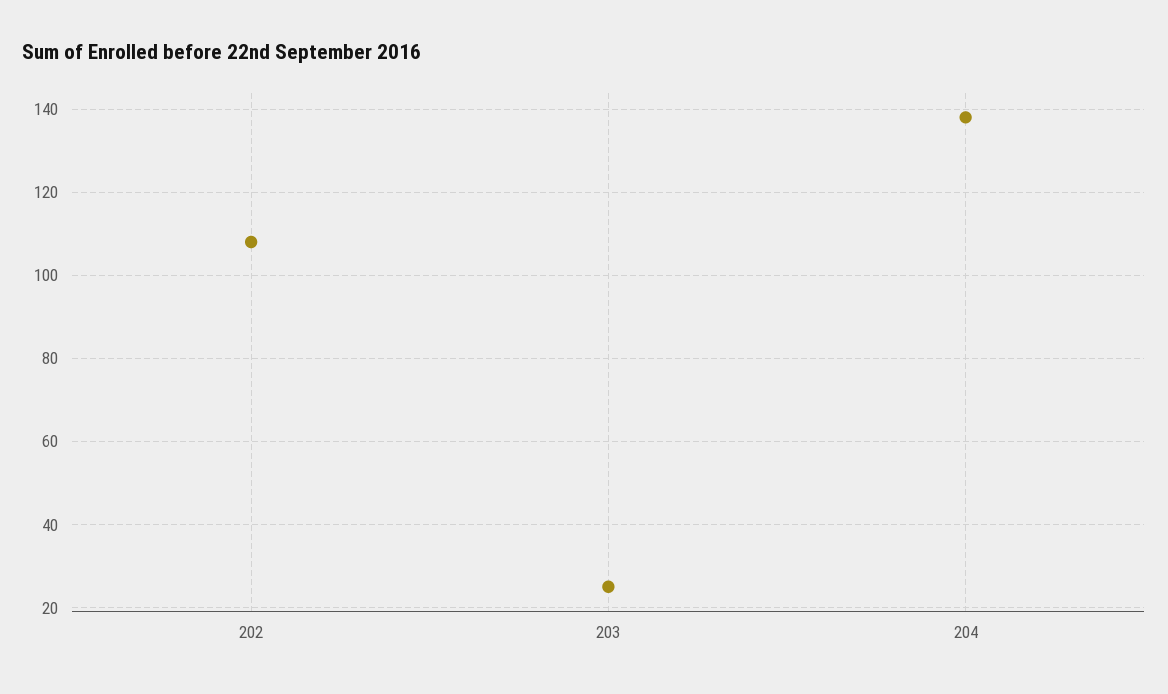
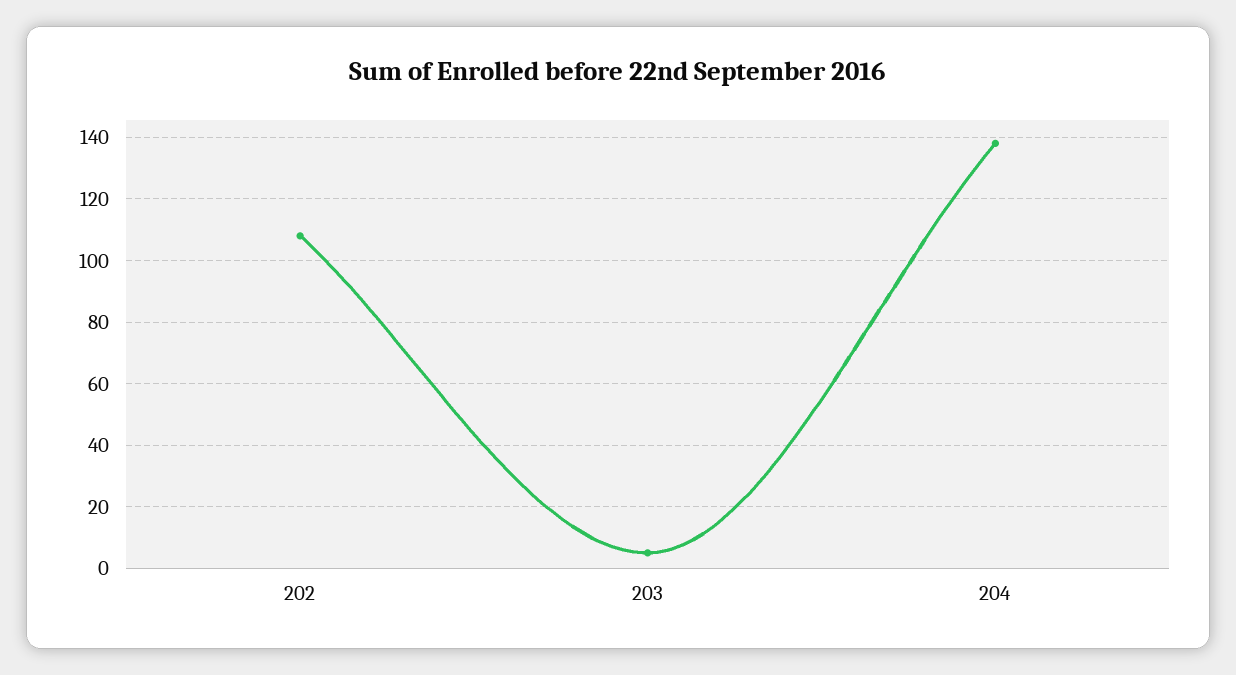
  {
    "202": 110,
-   "203": 25,
+   "203": 5,
    "204": 140
  }

